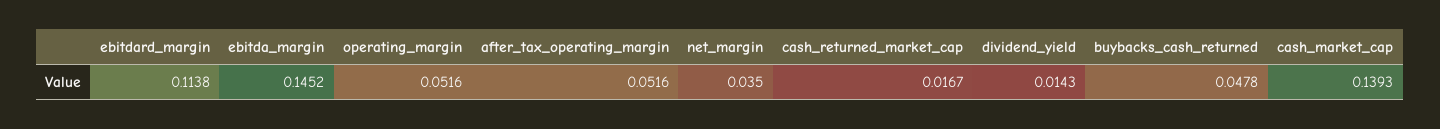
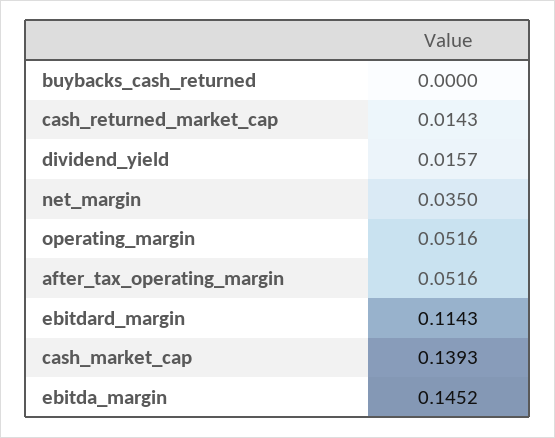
  {
-   "ebitdard_margin": 0.1138,
+   "ebitdard_margin": 0.1143,
    "ebitda_margin": 0.1452,
    "operating_margin": 0.0516,
    "after_tax_operating_margin": 0.0516,
    "net_margin": 0.035,
-   "cash_returned_market_cap": 0.0167,
+   "cash_returned_market_cap": 0.0143,
-   "dividend_yield": 0.0143,
+   "dividend_yield": 0.0157,
-   "buybacks_cash_returned": 0.0478,
+   "buybacks_cash_returned": 0,
    "cash_market_cap": 0.1393
  }

